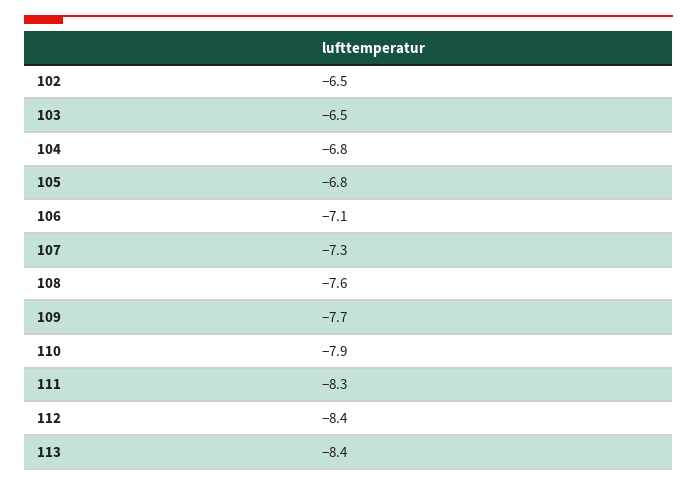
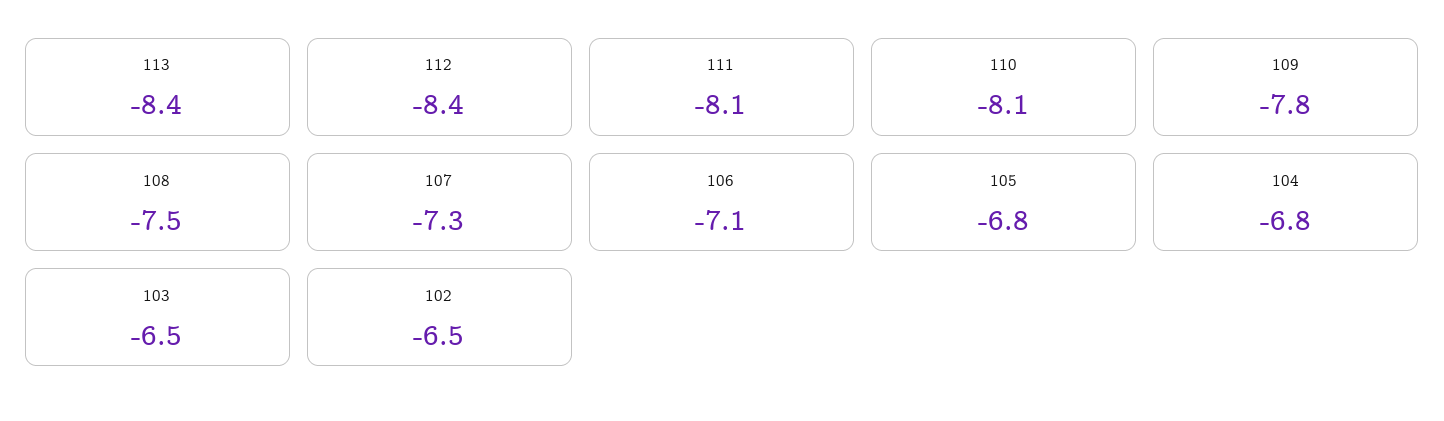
  {
    "102": -6.5,
    "103": -6.5,
    "104": -6.8,
    "105": -6.8,
    "106": -7.1,
    "107": -7.3,
-   "108": -7.6,
+   "108": -7.5,
-   "109": -7.7,
+   "109": -7.8,
-   "110": -7.9,
+   "110": -8.1,
-   "111": -8.3,
+   "111": -8.1,
    "112": -8.4,
    "113": -8.4
  }

